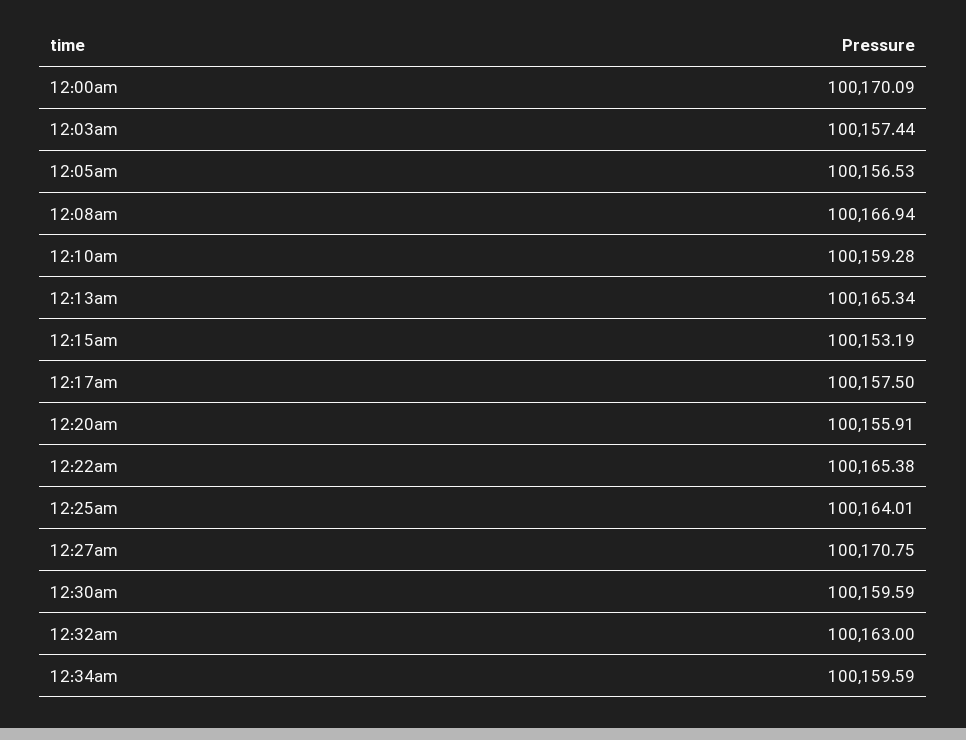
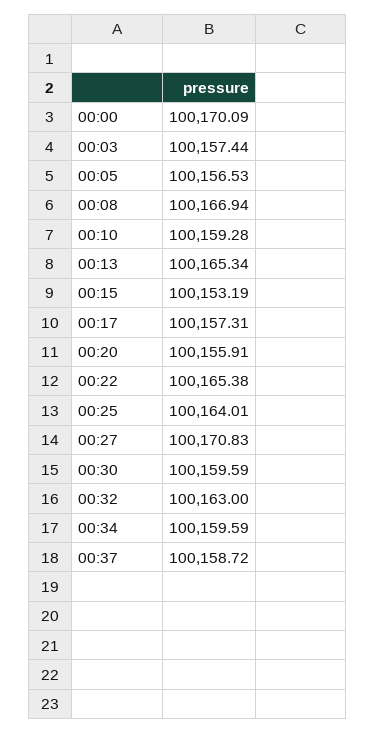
  {
    "12:00am": 100170.09,
    "12:03am": 100157.44,
    "12:05am": 100156.53,
    "12:08am": 100166.94,
    "12:10am": 100159.28,
    "12:13am": 100165.34,
    "12:15am": 100153.19,
-   "12:17am": 100157.5,
+   "12:17am": 100157.31,
    "12:20am": 100155.91,
    "12:22am": 100165.38,
    "12:25am": 100164.01,
-   "12:27am": 100170.75,
+   "12:27am": 100170.83,
    "12:30am": 100159.59,
    "12:32am": 100163,
-   "12:34am": 100159.59
+   "12:34am": 100159.59,
+   "00:37": 100158.72
  }

